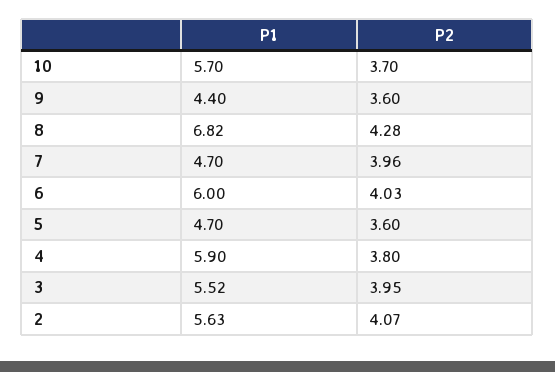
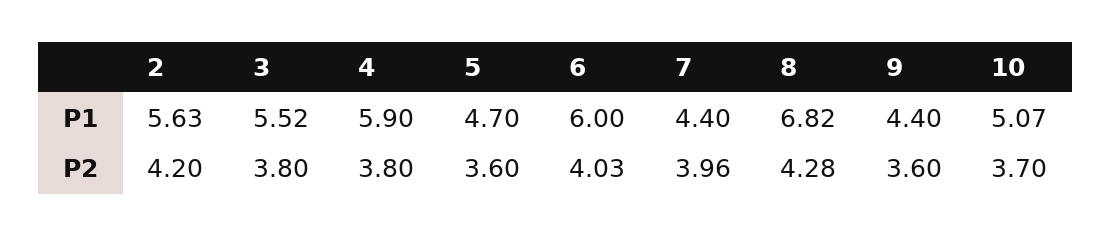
  {
    "P1": {
-     "10": 5.7,
+     "10": 5.07,
      "9": 4.4,
      "8": 6.82,
-     "7": 4.7,
+     "7": 4.4,
      "6": 6,
      "5": 4.7,
      "4": 5.9,
      "3": 5.52,
      "2": 5.63
    },
    "P2": {
      "10": 3.7,
      "9": 3.6,
      "8": 4.28,
      "7": 3.96,
      "6": 4.03,
      "5": 3.6,
      "4": 3.8,
-     "3": 3.95,
+     "3": 3.8,
-     "2": 4.07
+     "2": 4.2
    }
  }

